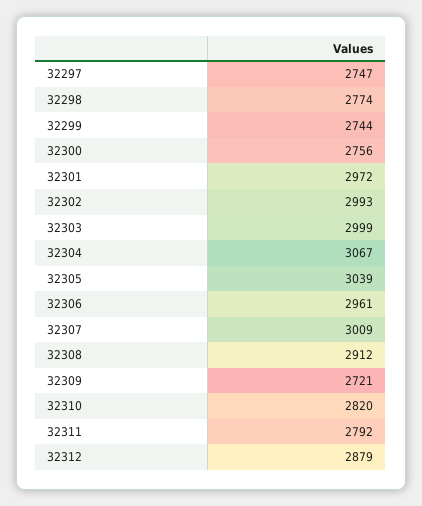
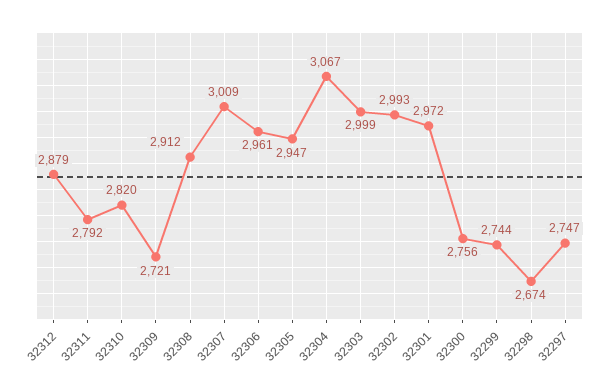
  {
    "32297": 2747,
-   "32298": 2774,
+   "32298": 2674,
    "32299": 2744,
    "32300": 2756,
    "32301": 2972,
    "32302": 2993,
    "32303": 2999,
    "32304": 3067,
-   "32305": 3039,
+   "32305": 2947,
    "32306": 2961,
    "32307": 3009,
    "32308": 2912,
    "32309": 2721,
    "32310": 2820,
    "32311": 2792,
    "32312": 2879
  }

